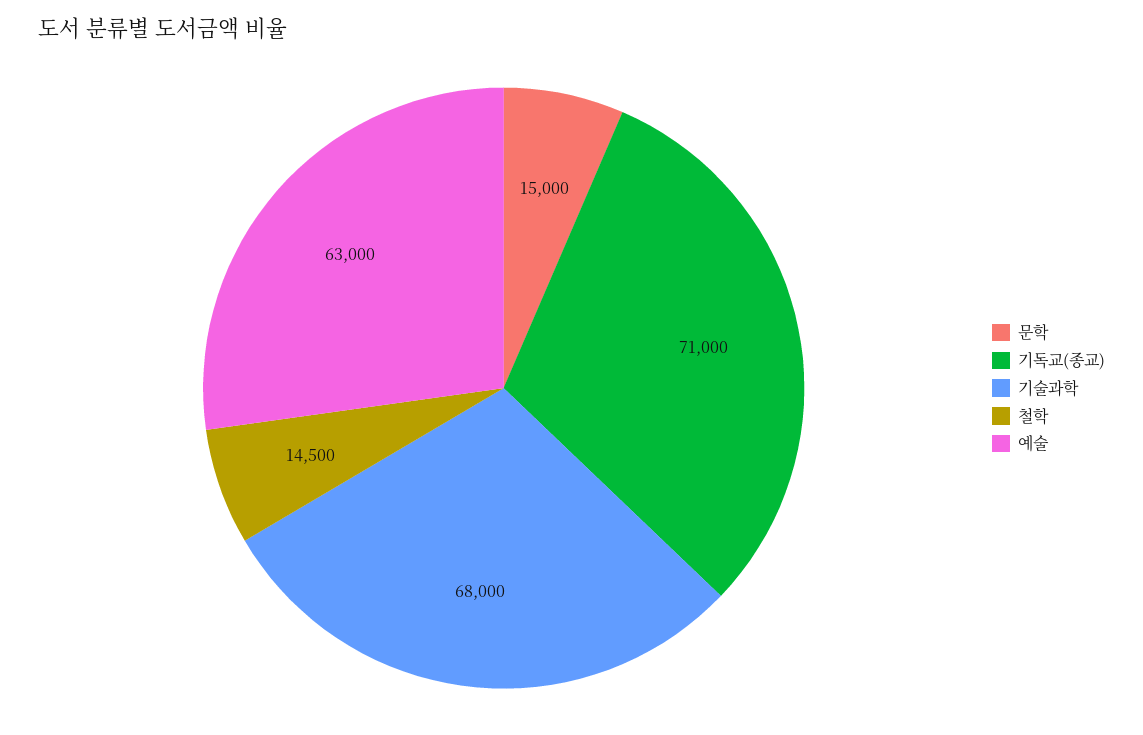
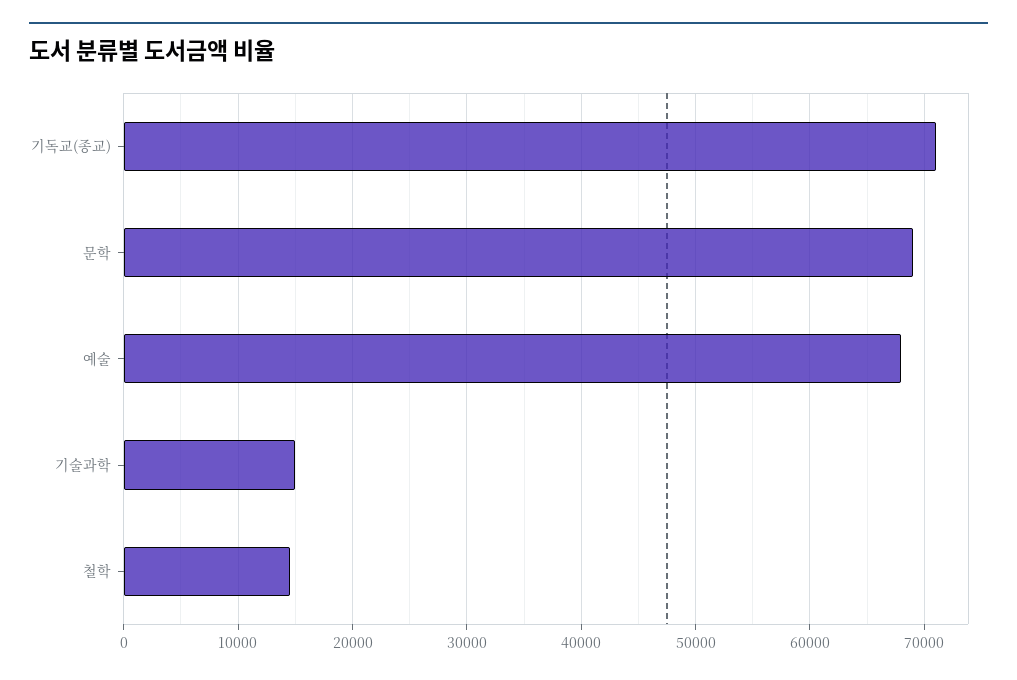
  {
-   "문학": 15000,
+   "문학": 69000,
    "기독교(종교)": 71000,
-   "기술과학": 68000,
+   "기술과학": 15000,
    "철학": 14500,
-   "예술": 63000
+   "예술": 68000
  }

